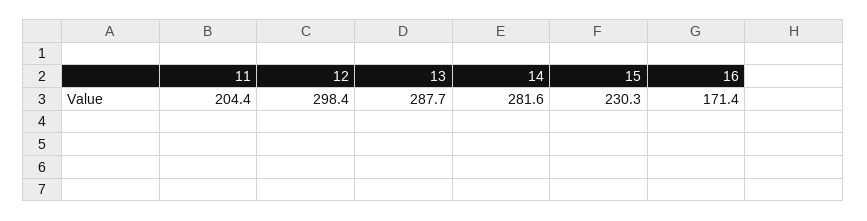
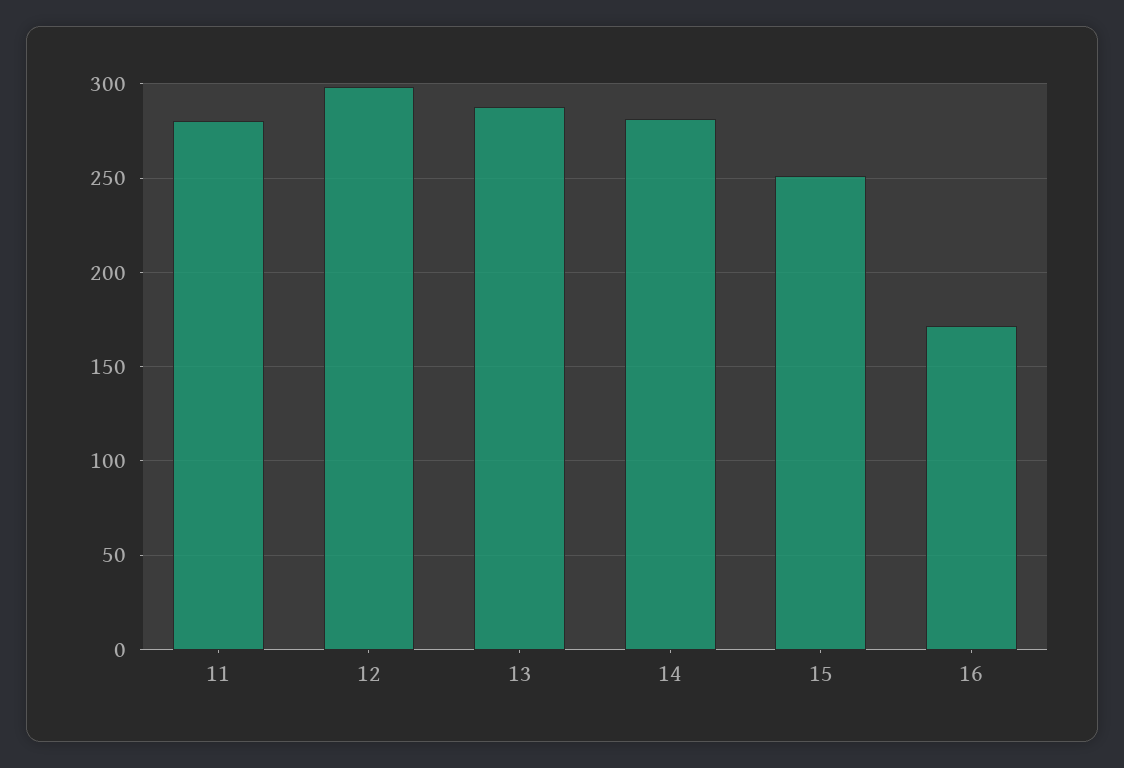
  {
-   "11": 204.4,
+   "11": 280,
    "12": 298.4,
    "13": 287.7,
    "14": 281.6,
-   "15": 230.3,
+   "15": 250,
    "16": 171.4
  }

